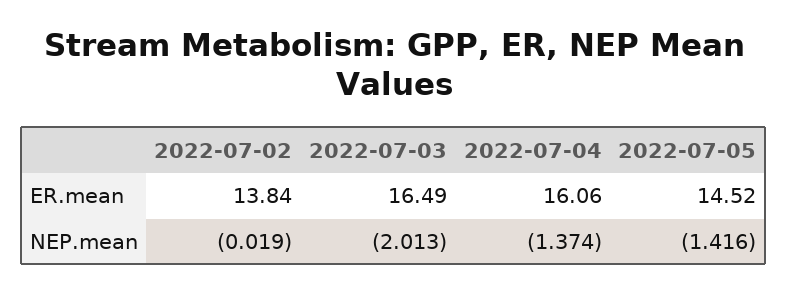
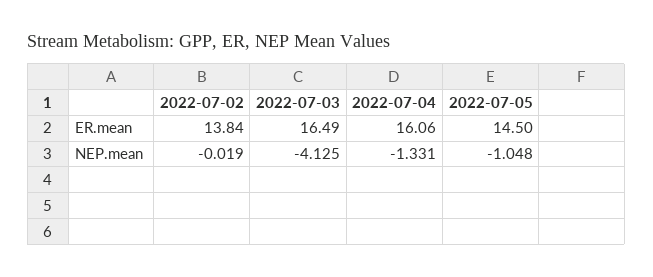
  {
    "2022-07-02": {
      "ER.mean": 13.84,
      "NEP.mean": -0.019
    },
    "2022-07-03": {
      "ER.mean": 16.49,
-     "NEP.mean": -2.013
+     "NEP.mean": -4.125
    },
    "2022-07-04": {
      "ER.mean": 16.06,
-     "NEP.mean": -1.374
+     "NEP.mean": -1.331
    },
    "2022-07-05": {
-     "ER.mean": 14.52,
+     "ER.mean": 14.5,
-     "NEP.mean": -1.416
+     "NEP.mean": -1.048
    }
  }

